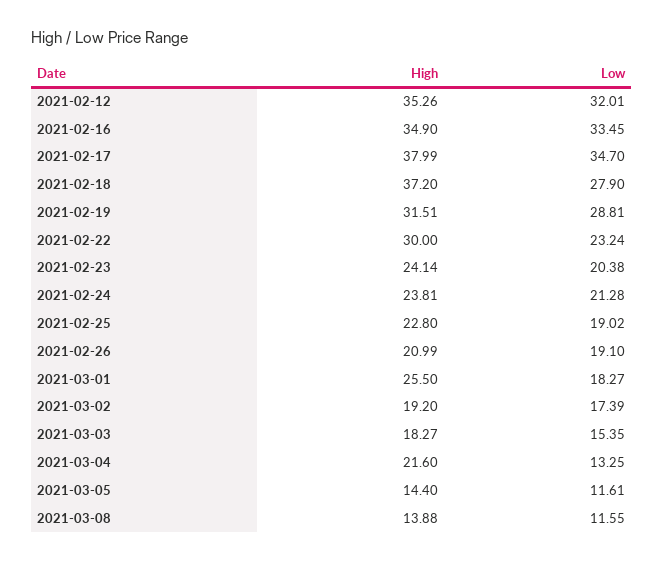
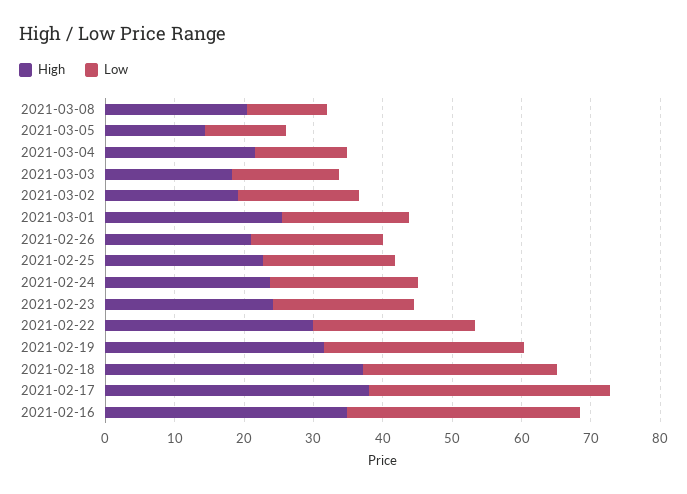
  {
    "High": {
-     "2021-02-12": 35.26,
      "2021-02-16": 34.9,
      "2021-02-17": 37.99,
      "2021-02-18": 37.2,
      "2021-02-19": 31.51,
      "2021-02-22": 30,
      "2021-02-23": 24.14,
      "2021-02-24": 23.81,
      "2021-02-25": 22.8,
      "2021-02-26": 20.99,
      "2021-03-01": 25.5,
      "2021-03-02": 19.2,
      "2021-03-03": 18.27,
      "2021-03-04": 21.6,
      "2021-03-05": 14.4,
-     "2021-03-08": 13.88
+     "2021-03-08": 20
    },
    "Low": {
-     "2021-02-12": 32.01,
      "2021-02-16": 33.45,
      "2021-02-17": 34.7,
      "2021-02-18": 27.9,
      "2021-02-19": 28.81,
      "2021-02-22": 23.24,
      "2021-02-23": 20.38,
      "2021-02-24": 21.28,
      "2021-02-25": 19.02,
      "2021-02-26": 19.1,
      "2021-03-01": 18.27,
      "2021-03-02": 17.39,
      "2021-03-03": 15.35,
      "2021-03-04": 13.25,
      "2021-03-05": 11.61,
      "2021-03-08": 11.55
    }
  }

